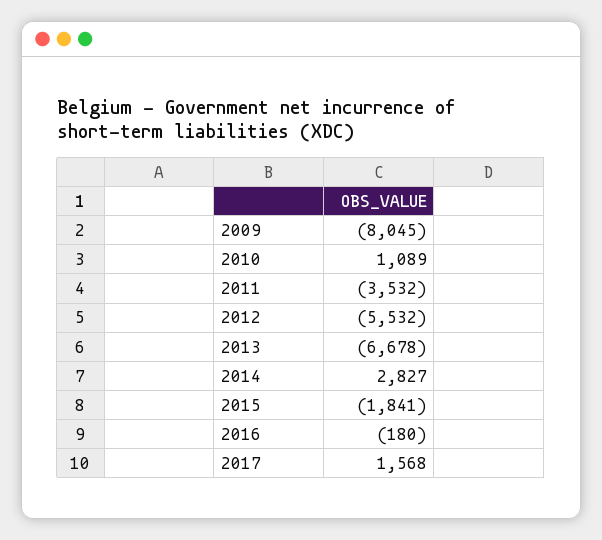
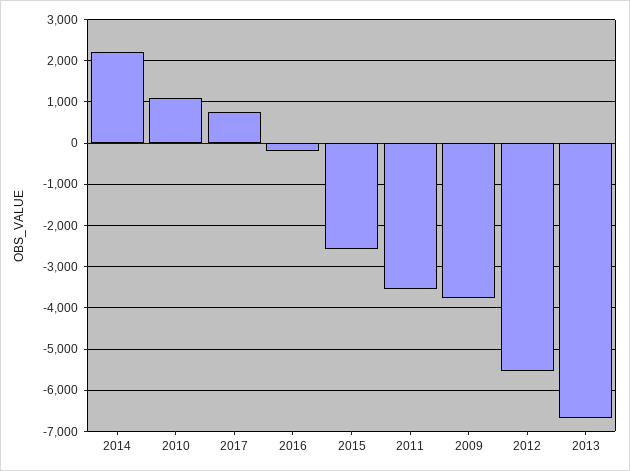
  {
-   "2009": -8045,
+   "2009": -3800,
    "2010": 1089,
    "2011": -3532,
    "2012": -5532,
    "2013": -6678,
-   "2014": 2827,
+   "2014": 2200,
-   "2015": -1841,
+   "2015": -2600,
    "2016": -180,
-   "2017": 1568
+   "2017": 800
  }

